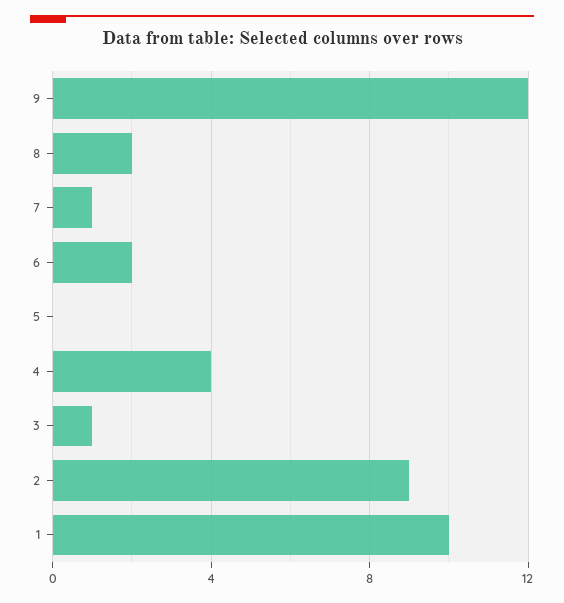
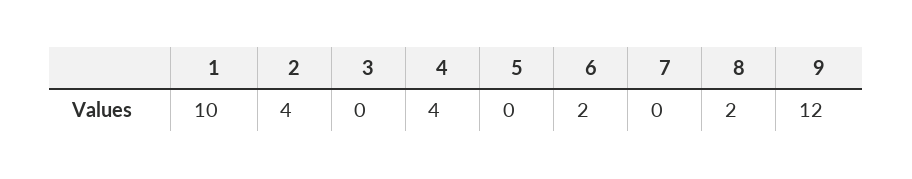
  {
    "9": 12,
    "8": 2,
-   "7": 1,
+   "7": 0,
    "6": 2,
    "5": 0,
    "4": 4,
-   "3": 1,
+   "3": 0,
-   "2": 9,
+   "2": 4,
    "1": 10
  }

